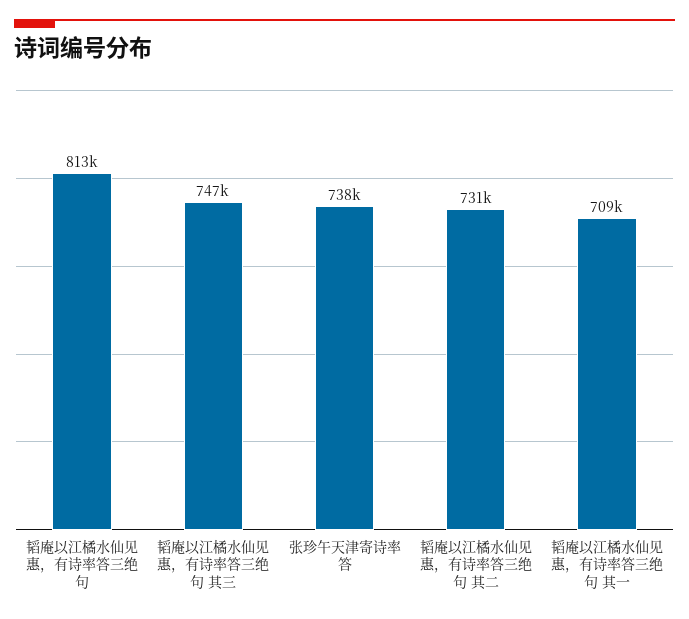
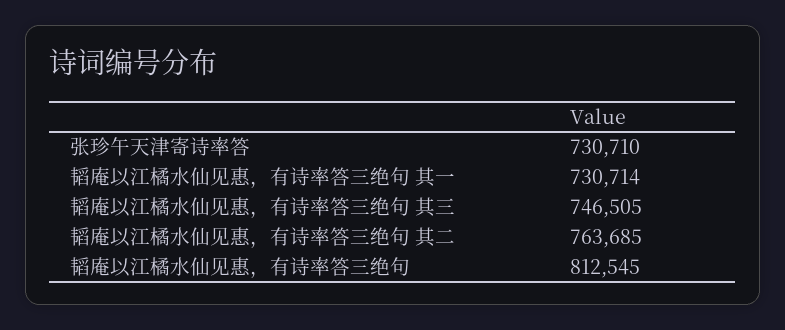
  {
    "韬庵以江橘水仙见惠，有诗率答三绝句": 812545,
    "韬庵以江橘水仙见惠，有诗率答三绝句 其三": 746505,
-   "张珍午天津寄诗率答": 738000,
+   "张珍午天津寄诗率答": 730710,
-   "韬庵以江橘水仙见惠，有诗率答三绝句 其二": 731000,
+   "韬庵以江橘水仙见惠，有诗率答三绝句 其二": 763685,
-   "韬庵以江橘水仙见惠，有诗率答三绝句 其一": 709000
+   "韬庵以江橘水仙见惠，有诗率答三绝句 其一": 730714
  }

